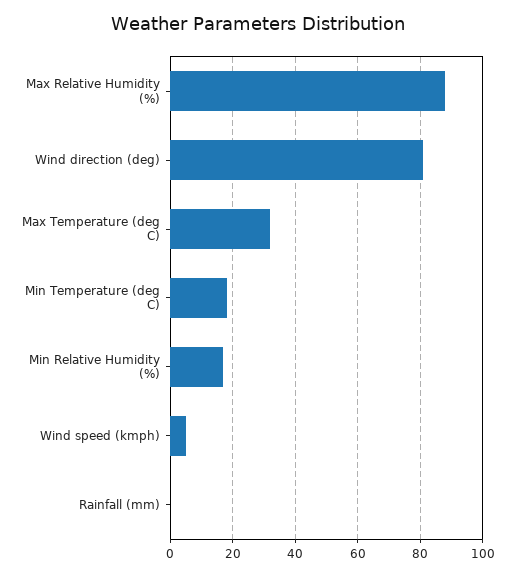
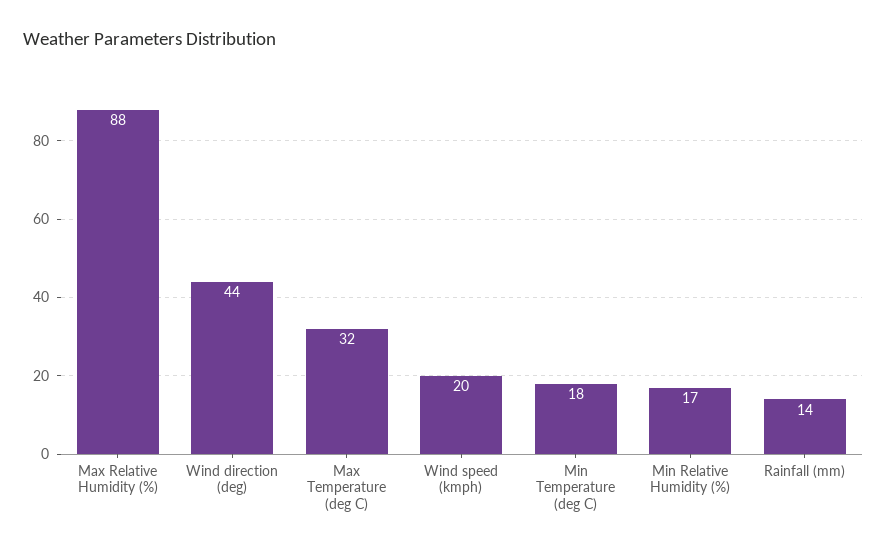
  {
    "Max Relative Humidity (%)": 88,
-   "Wind direction (deg)": 80,
+   "Wind direction (deg)": 44,
    "Max Temperature (deg C)": 32,
    "Min Temperature (deg C)": 18,
    "Min Relative Humidity (%)": 17,
-   "Wind speed (kmph)": 5,
+   "Wind speed (kmph)": 20,
-   "Rainfall (mm)": 0
+   "Rainfall (mm)": 14
  }

